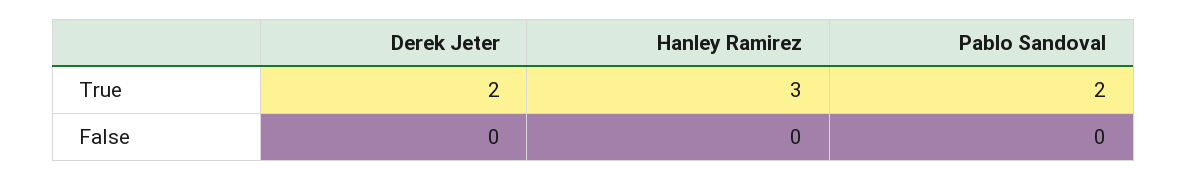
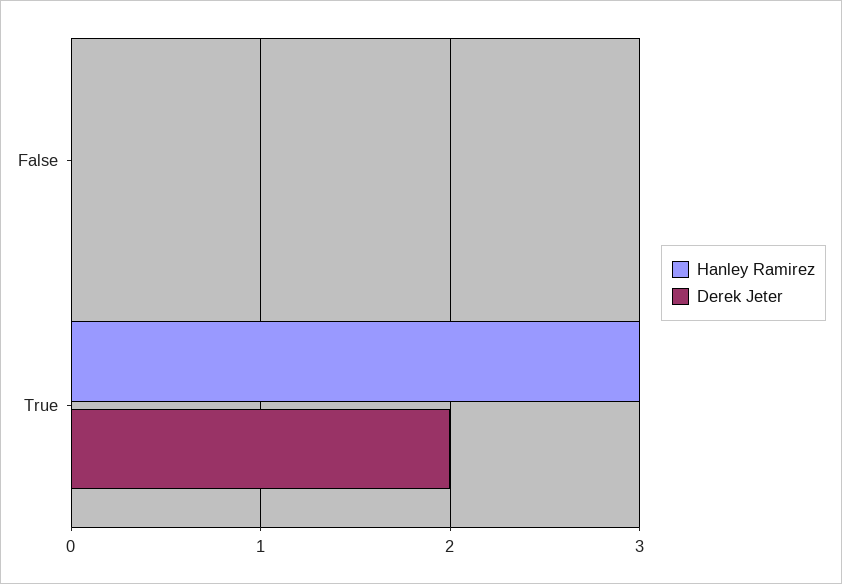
  {
    "Derek Jeter": {
      "True": 2,
      "False": 0
    },
    "Hanley Ramirez": {
      "True": 3,
      "False": 0
-   },
+   }
-   "Pablo Sandoval": {
-     "True": 2,
-     "False": 0
-   }
  }

